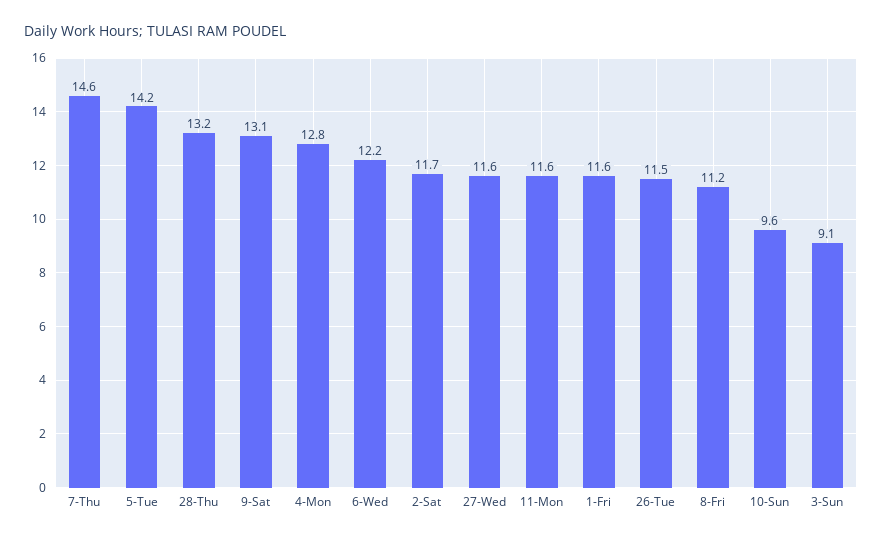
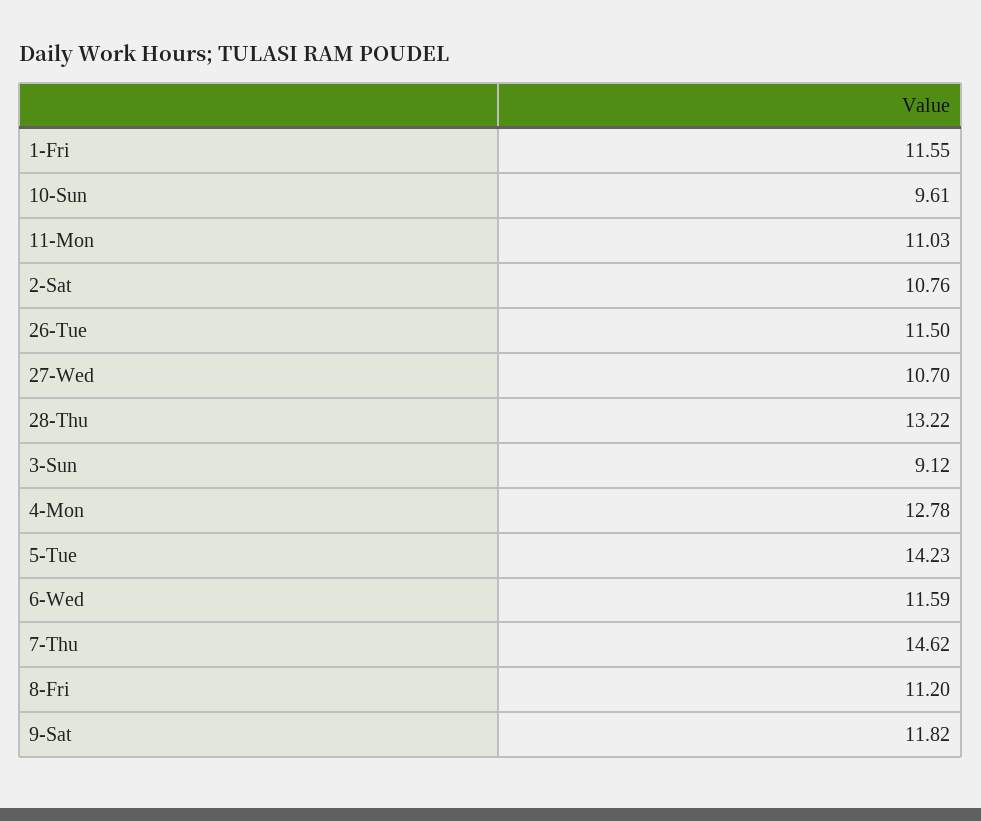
  {
    "7-Thu": 14.62,
    "5-Tue": 14.23,
    "28-Thu": 13.22,
-   "9-Sat": 13.1,
+   "9-Sat": 11.82,
    "4-Mon": 12.78,
-   "6-Wed": 12.2,
+   "6-Wed": 11.59,
-   "2-Sat": 11.7,
+   "2-Sat": 10.76,
-   "27-Wed": 11.6,
+   "27-Wed": 10.7,
-   "11-Mon": 11.6,
+   "11-Mon": 11.03,
    "1-Fri": 11.55,
    "26-Tue": 11.5,
    "8-Fri": 11.2,
    "10-Sun": 9.61,
    "3-Sun": 9.12
  }

